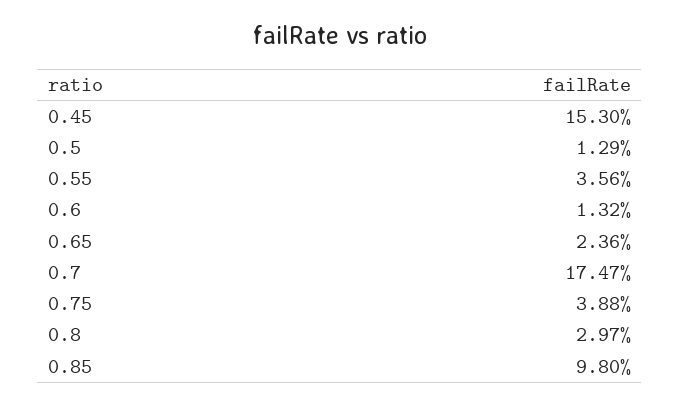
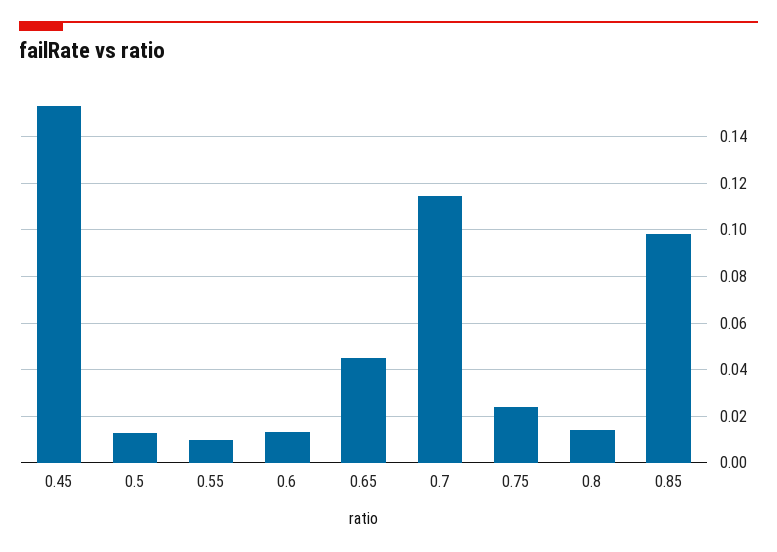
  {
    "0.45": 0.153,
    "0.5": 0.0129,
-   "0.55": 0.0356,
+   "0.55": 0.01,
    "0.6": 0.0132,
-   "0.65": 0.0236,
+   "0.65": 0.045,
-   "0.7": 0.1747,
+   "0.7": 0.115,
-   "0.75": 0.0388,
+   "0.75": 0.025,
-   "0.8": 0.0297,
+   "0.8": 0.015,
    "0.85": 0.098
  }

